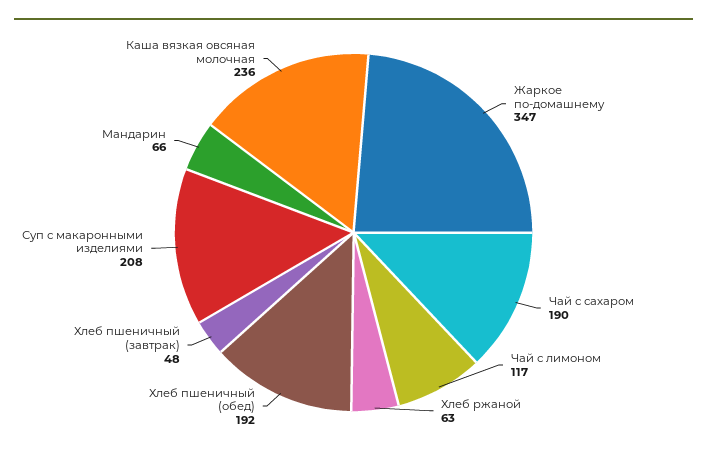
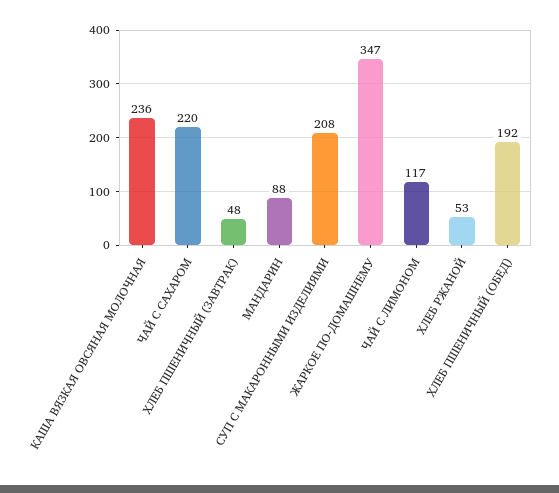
  {
    "Жаркое по-домашнему": 347,
-   "Чай с сахаром": 190,
+   "Чай с сахаром": 220,
    "Чай с лимоном": 117,
-   "Хлеб ржаной": 63,
+   "Хлеб ржаной": 53,
    "Хлеб пшеничный (обед)": 192,
    "Хлеб пшеничный (завтрак)": 48,
    "Суп с макаронными изделиями": 208,
-   "Мандарин": 66,
+   "Мандарин": 88,
    "Каша вязкая овсяная молочная": 236
  }

